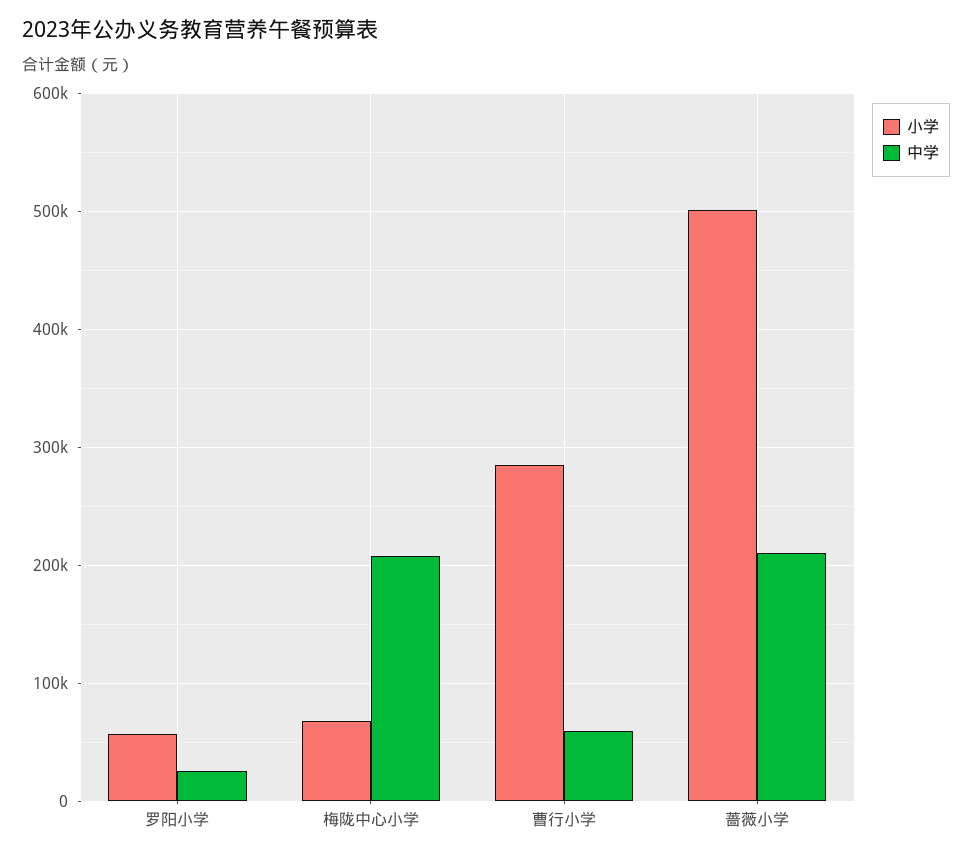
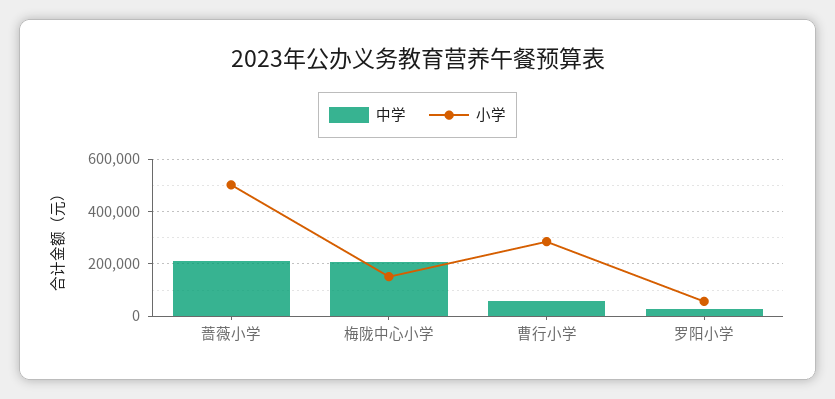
  {
    "小学": {
      "罗阳小学": 60000,
-     "梅陇中心小学": 70000,
+     "梅陇中心小学": 150000,
      "曹行小学": 290000,
      "蔷薇小学": 500000
    },
    "中学": {
      "罗阳小学": 30000,
      "梅陇中心小学": 210000,
      "曹行小学": 60000,
      "蔷薇小学": 210000
    }
  }

